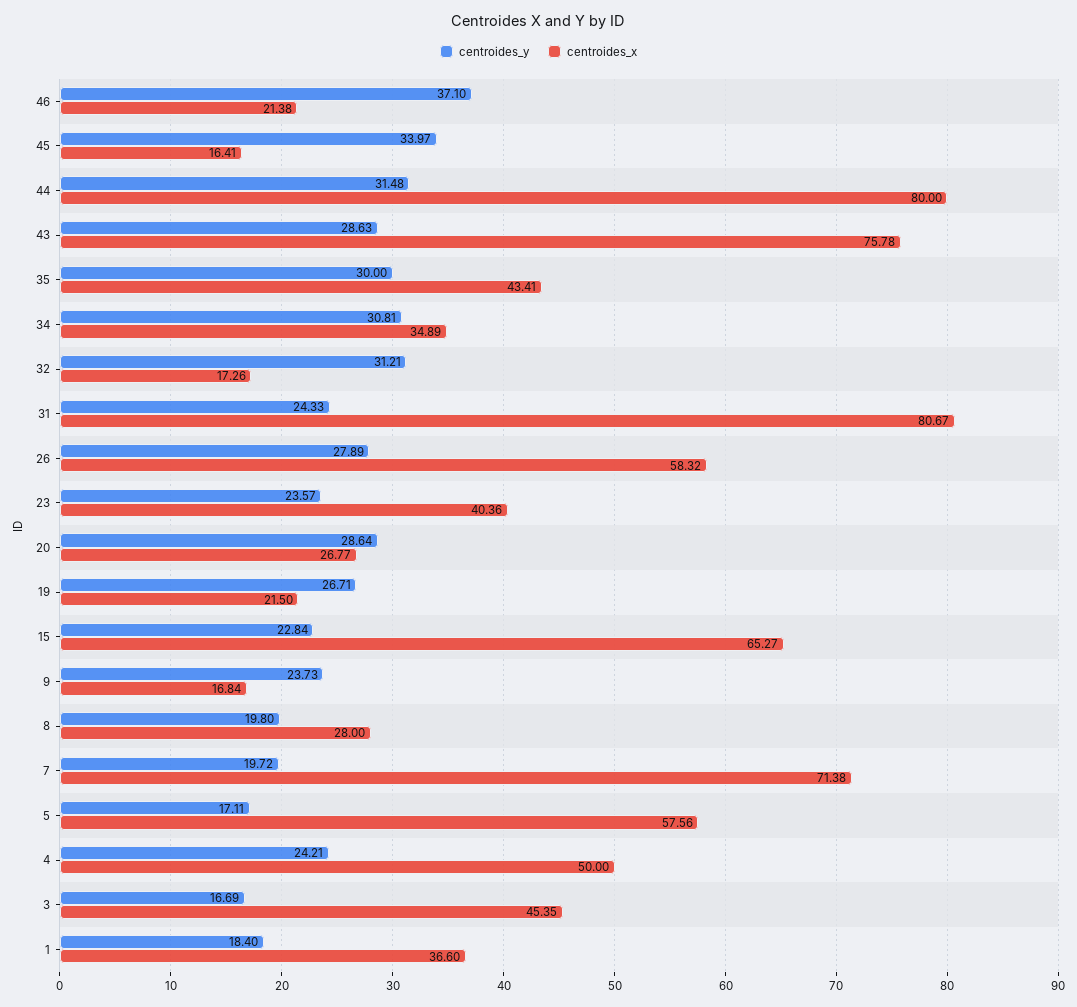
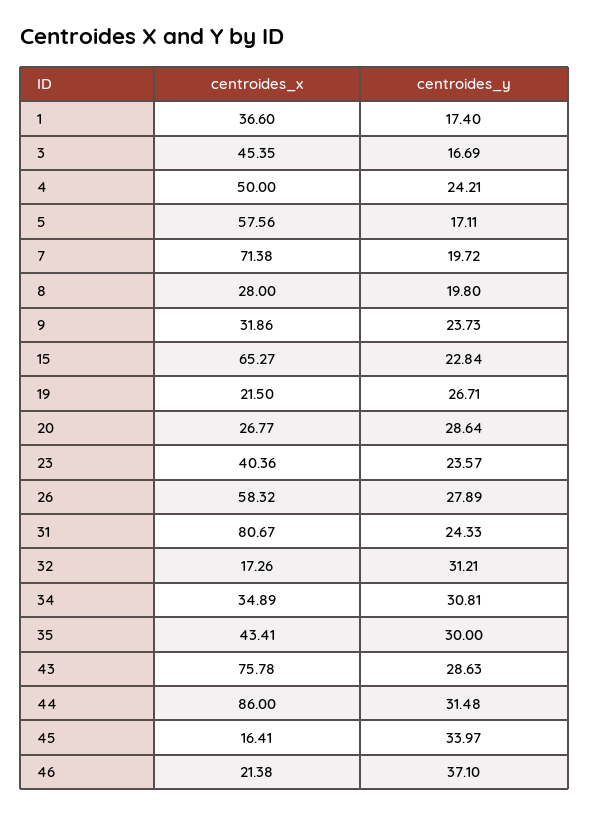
  {
    "centroides_y": {
      "46": 37.1,
      "45": 33.97,
      "44": 31.48,
      "43": 28.63,
      "35": 30,
      "34": 30.81,
      "32": 31.21,
      "31": 24.33,
      "26": 27.89,
      "23": 23.57,
      "20": 28.64,
      "19": 26.71,
      "15": 22.84,
      "9": 23.73,
      "8": 19.8,
      "7": 19.72,
      "5": 17.11,
      "4": 24.21,
      "3": 16.69,
-     "1": 18.4
+     "1": 17.4
    },
    "centroides_x": {
      "46": 21.38,
      "45": 16.41,
-     "44": 80,
+     "44": 86,
      "43": 75.78,
      "35": 43.41,
      "34": 34.89,
      "32": 17.26,
      "31": 80.67,
      "26": 58.32,
      "23": 40.36,
      "20": 26.77,
      "19": 21.5,
      "15": 65.27,
-     "9": 16.84,
+     "9": 31.86,
      "8": 28,
      "7": 71.38,
      "5": 57.56,
      "4": 50,
      "3": 45.35,
      "1": 36.6
    }
  }

